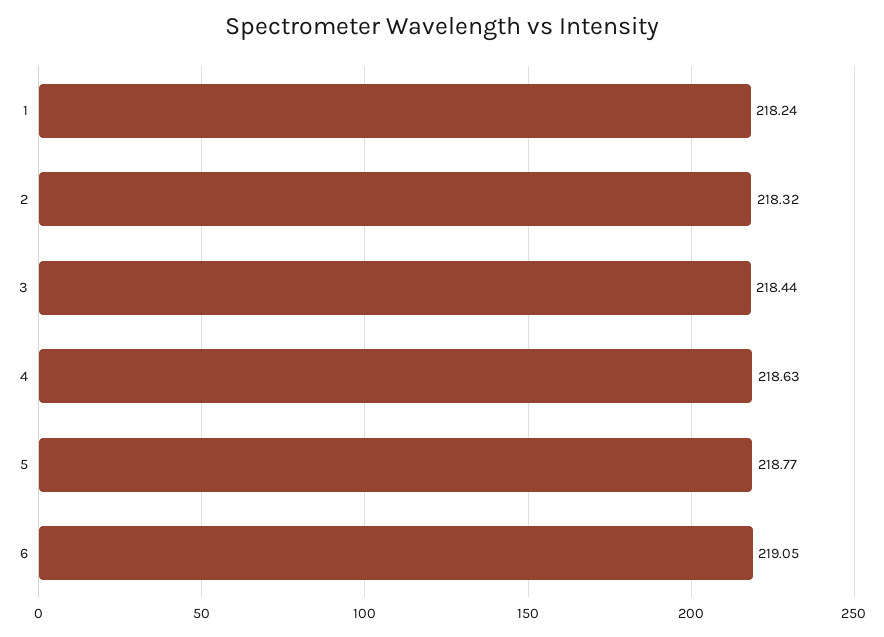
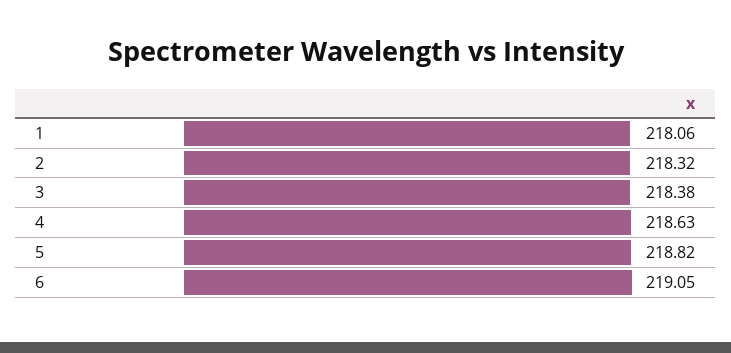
  {
-   "1": 218.24,
+   "1": 218.06,
    "2": 218.32,
-   "3": 218.44,
+   "3": 218.38,
    "4": 218.63,
-   "5": 218.77,
+   "5": 218.82,
    "6": 219.05
  }

